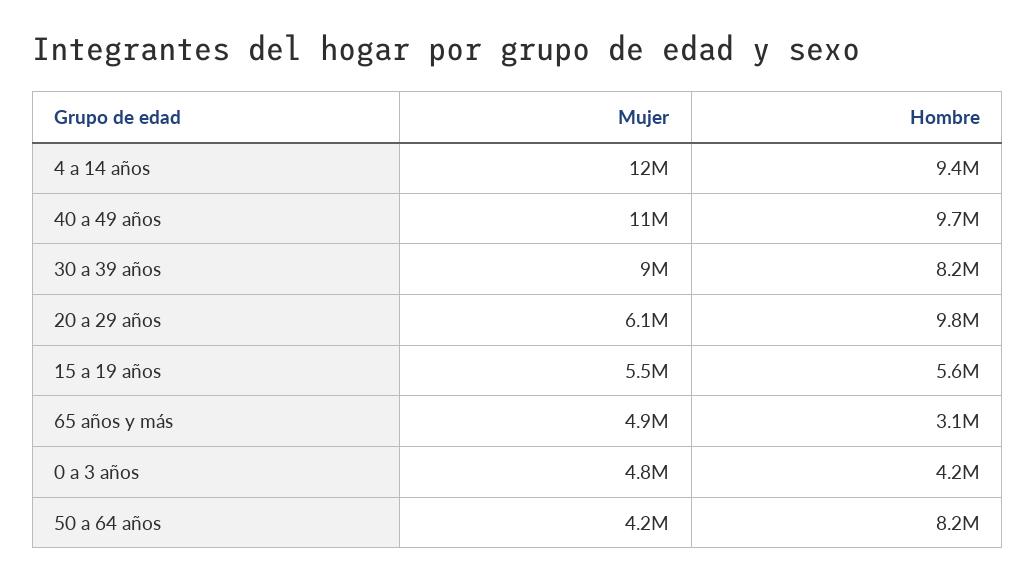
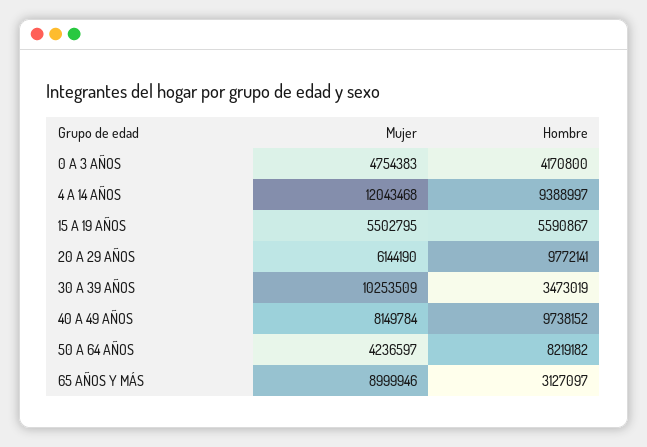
  {
    "Mujer": {
      "4 a 14 años": 12043468,
-     "40 a 49 años": 11000000,
+     "40 a 49 años": 8149784,
-     "30 a 39 años": 9000000,
+     "30 a 39 años": 10253509,
      "20 a 29 años": 6144190,
      "15 a 19 años": 5502795,
-     "65 años y más": 4900000,
+     "65 años y más": 8999946,
      "0 a 3 años": 4754383,
      "50 a 64 años": 4236597
    },
    "Hombre": {
      "4 a 14 años": 9388997,
      "40 a 49 años": 9738152,
-     "30 a 39 años": 8200000,
+     "30 a 39 años": 3473019,
      "20 a 29 años": 9772141,
      "15 a 19 años": 5590867,
      "65 años y más": 3127097,
      "0 a 3 años": 4170800,
      "50 a 64 años": 8219182
    }
  }

